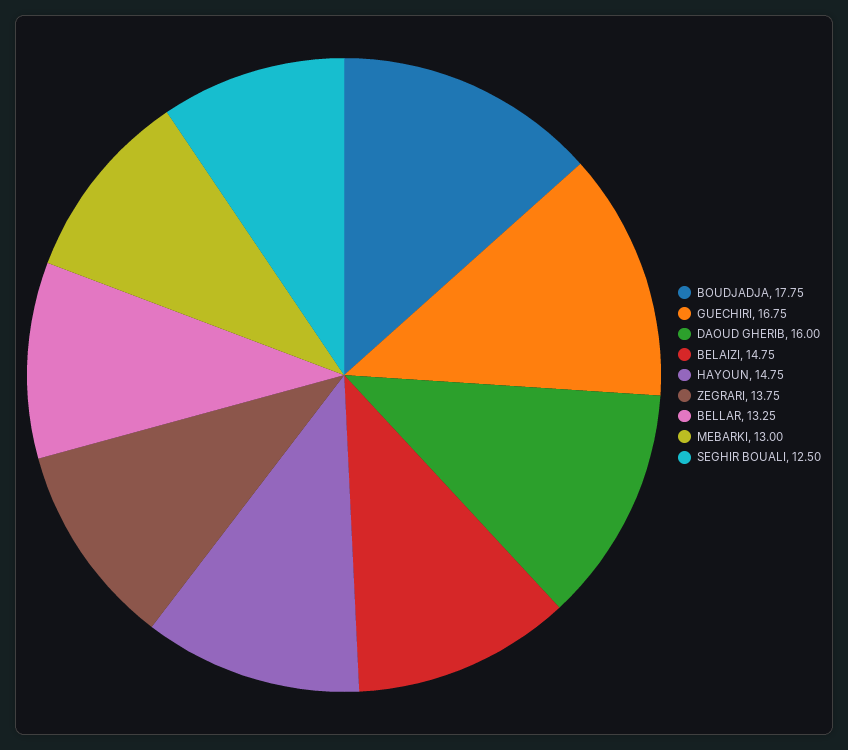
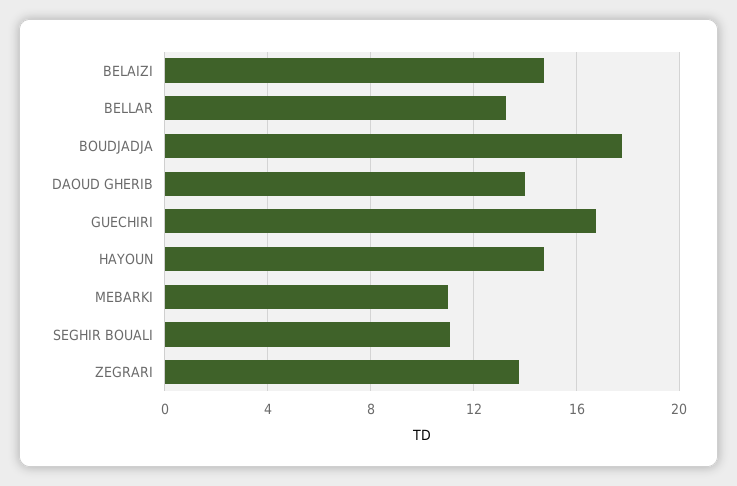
  {
    "BOUDJADJA": 17.75,
    "GUECHIRI": 16.75,
-   "DAOUD GHERIB": 16,
+   "DAOUD GHERIB": 14,
    "BELAIZI": 14.75,
    "HAYOUN": 14.75,
    "ZEGRARI": 13.75,
    "BELLAR": 13.25,
-   "MEBARKI": 13,
+   "MEBARKI": 11,
-   "SEGHIR BOUALI": 12.5
+   "SEGHIR BOUALI": 11
  }

